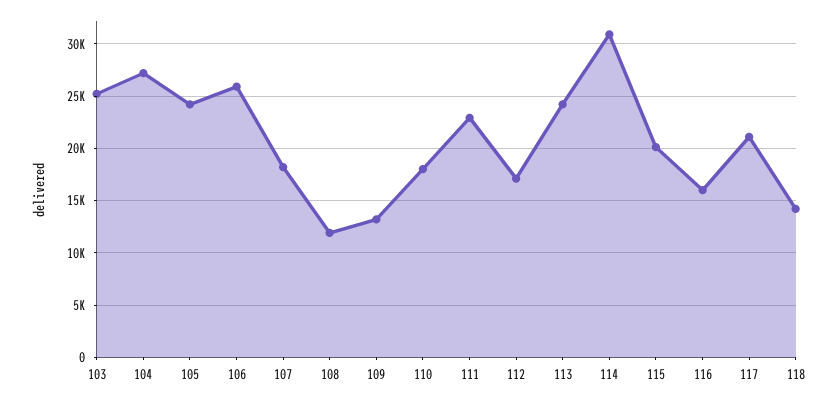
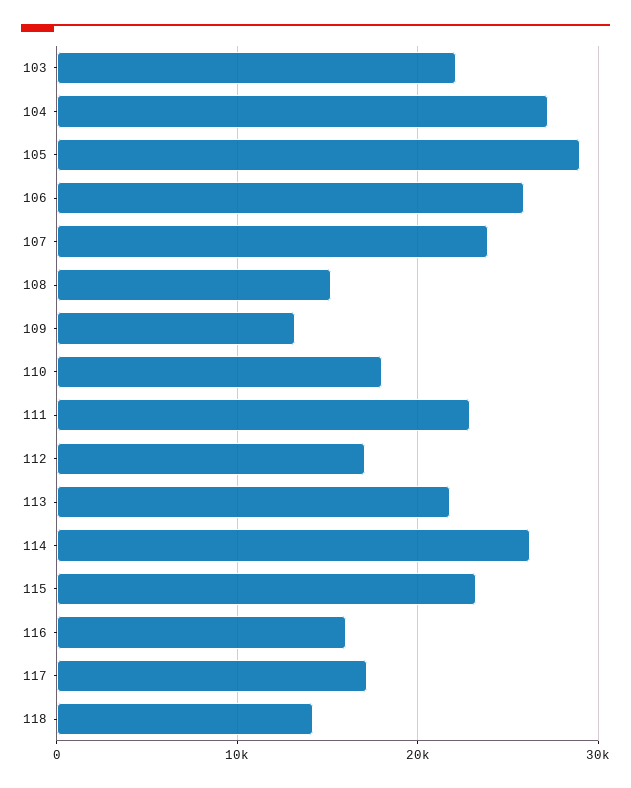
  {
-   "103": 25000,
+   "103": 22000,
    "104": 27000,
-   "105": 24000,
+   "105": 29000,
    "106": 26000,
-   "107": 18000,
+   "107": 24000,
-   "108": 12000,
+   "108": 15000,
    "109": 13000,
    "110": 18000,
    "111": 23000,
    "112": 17000,
-   "113": 24000,
+   "113": 22000,
-   "114": 31000,
+   "114": 26000,
-   "115": 20000,
+   "115": 23000,
    "116": 16000,
-   "117": 21000,
+   "117": 17000,
    "118": 14000
  }

